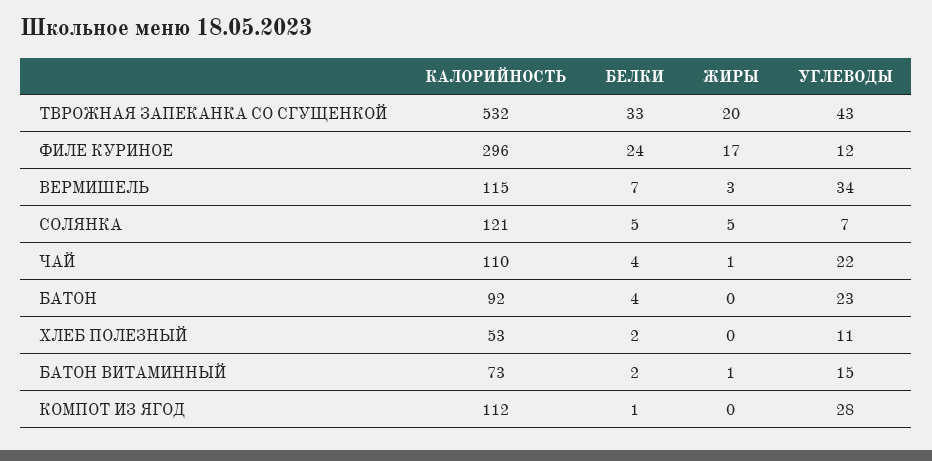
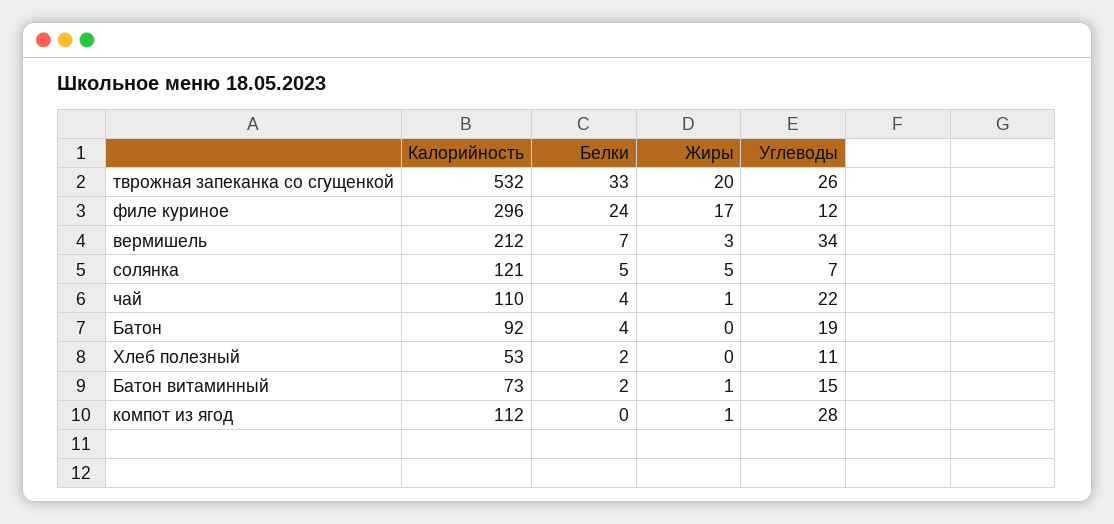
  {
    "КАЛОРИЙНОСТЬ": {
      "ТВРОЖНАЯ ЗАПЕКАНКА СО СГУЩЕНКОЙ": 532,
      "ФИЛЕ КУРИНОЕ": 296,
-     "ВЕРМИШЕЛЬ": 115,
+     "ВЕРМИШЕЛЬ": 212,
      "СОЛЯНКА": 121,
      "ЧАЙ": 110,
      "БАТОН": 92,
      "ХЛЕБ ПОЛЕЗНЫЙ": 53,
      "БАТОН ВИТАМИННЫЙ": 73,
      "КОМПОТ ИЗ ЯГОД": 112
    },
    "БЕЛКИ": {
      "ТВРОЖНАЯ ЗАПЕКАНКА СО СГУЩЕНКОЙ": 33,
      "ФИЛЕ КУРИНОЕ": 24,
      "ВЕРМИШЕЛЬ": 7,
      "СОЛЯНКА": 5,
      "ЧАЙ": 4,
      "БАТОН": 4,
      "ХЛЕБ ПОЛЕЗНЫЙ": 2,
      "БАТОН ВИТАМИННЫЙ": 2,
-     "КОМПОТ ИЗ ЯГОД": 1
+     "КОМПОТ ИЗ ЯГОД": 0
    },
    "ЖИРЫ": {
      "ТВРОЖНАЯ ЗАПЕКАНКА СО СГУЩЕНКОЙ": 20,
      "ФИЛЕ КУРИНОЕ": 17,
      "ВЕРМИШЕЛЬ": 3,
      "СОЛЯНКА": 5,
      "ЧАЙ": 1,
      "БАТОН": 0,
      "ХЛЕБ ПОЛЕЗНЫЙ": 0,
      "БАТОН ВИТАМИННЫЙ": 1,
-     "КОМПОТ ИЗ ЯГОД": 0
+     "КОМПОТ ИЗ ЯГОД": 1
    },
    "УГЛЕВОДЫ": {
-     "ТВРОЖНАЯ ЗАПЕКАНКА СО СГУЩЕНКОЙ": 43,
+     "ТВРОЖНАЯ ЗАПЕКАНКА СО СГУЩЕНКОЙ": 26,
      "ФИЛЕ КУРИНОЕ": 12,
      "ВЕРМИШЕЛЬ": 34,
      "СОЛЯНКА": 7,
      "ЧАЙ": 22,
-     "БАТОН": 23,
+     "БАТОН": 19,
      "ХЛЕБ ПОЛЕЗНЫЙ": 11,
      "БАТОН ВИТАМИННЫЙ": 15,
      "КОМПОТ ИЗ ЯГОД": 28
    }
  }

